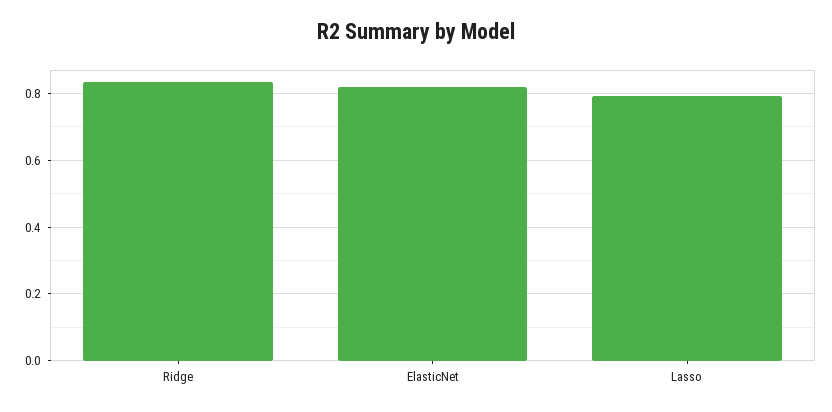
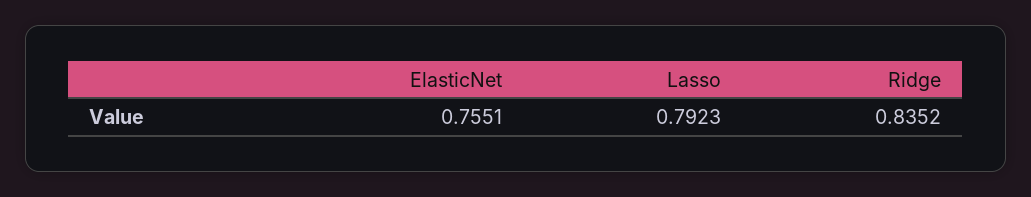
  {
    "Ridge": 0.8352,
-   "ElasticNet": 0.82,
+   "ElasticNet": 0.7551,
    "Lasso": 0.7923
  }

